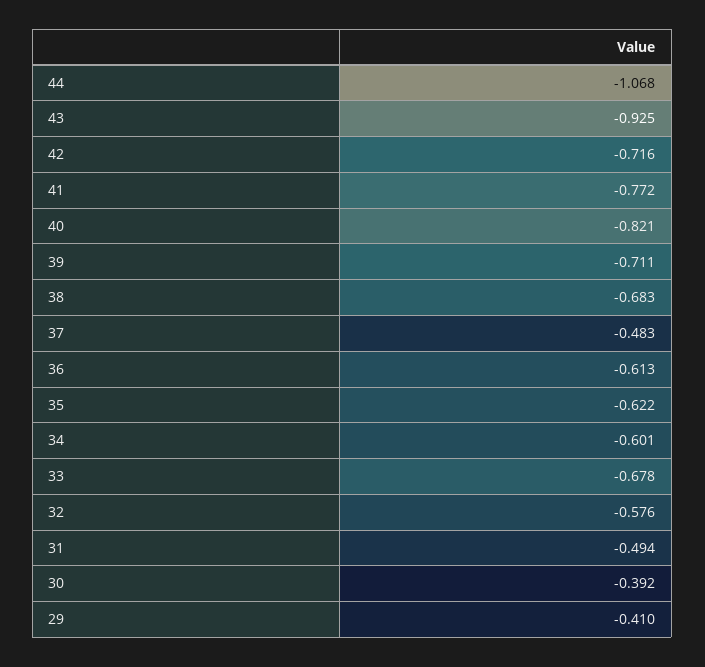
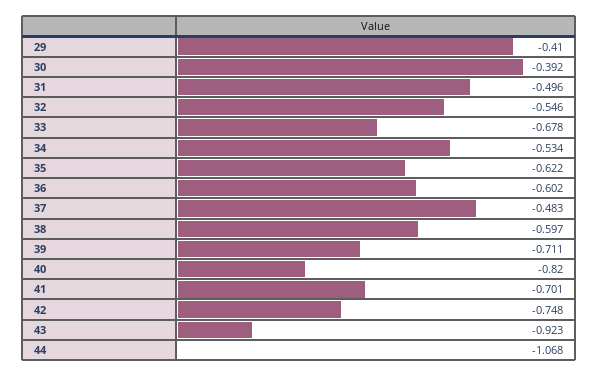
  {
    "44": -1.068,
-   "43": -0.925,
+   "43": -0.923,
-   "42": -0.716,
+   "42": -0.748,
-   "41": -0.772,
+   "41": -0.701,
-   "40": -0.821,
+   "40": -0.82,
    "39": -0.711,
-   "38": -0.683,
+   "38": -0.597,
    "37": -0.483,
-   "36": -0.613,
+   "36": -0.602,
    "35": -0.622,
-   "34": -0.601,
+   "34": -0.534,
    "33": -0.678,
-   "32": -0.576,
+   "32": -0.546,
-   "31": -0.494,
+   "31": -0.496,
    "30": -0.392,
    "29": -0.41
  }

